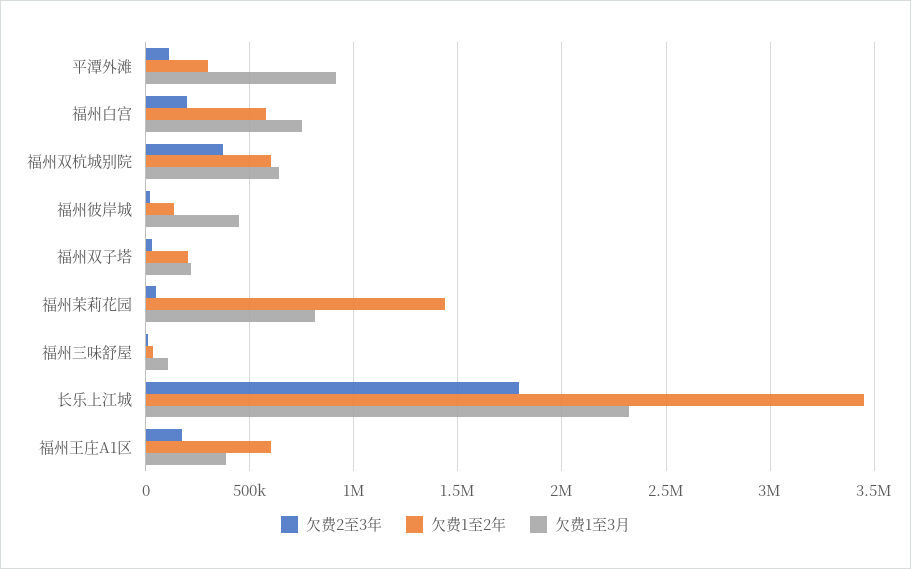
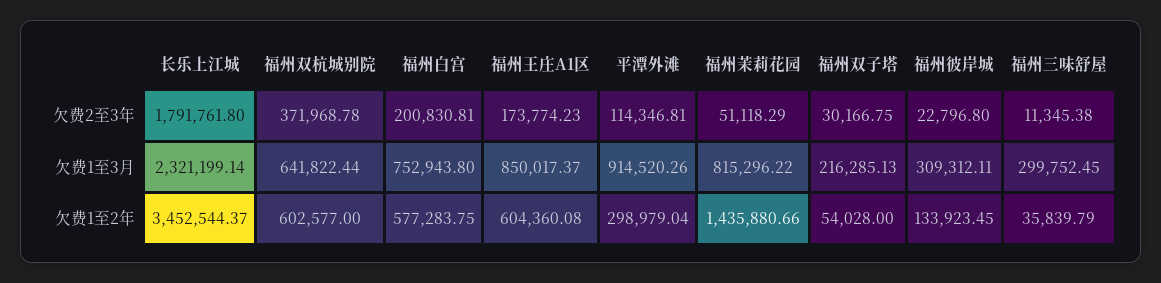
  {
    "欠费2至3年": {
      "平潭外滩": 114346.81,
      "福州白宫": 200830.81,
      "福州双杭城别院": 371968.78,
      "福州彼岸城": 22796.8,
      "福州双子塔": 30166.75,
      "福州茉莉花园": 51118.29,
      "福州三味舒屋": 11345.38,
      "长乐上江城": 1791761.8,
      "福州王庄A1区": 173774.23
    },
    "欠费1至2年": {
      "平潭外滩": 298979.04,
      "福州白宫": 577283.75,
      "福州双杭城别院": 602577,
      "福州彼岸城": 133923.45,
-     "福州双子塔": 200000,
+     "福州双子塔": 54028,
      "福州茉莉花园": 1435880.66,
      "福州三味舒屋": 35839.79,
      "长乐上江城": 3452544.37,
      "福州王庄A1区": 604360.08
    },
    "欠费1至3月": {
      "平潭外滩": 914520.26,
      "福州白宫": 752943.8,
      "福州双杭城别院": 641822.44,
-     "福州彼岸城": 450000,
+     "福州彼岸城": 309312.11,
      "福州双子塔": 216285.13,
      "福州茉莉花园": 815296.22,
-     "福州三味舒屋": 100000,
+     "福州三味舒屋": 299752.45,
      "长乐上江城": 2321199.14,
-     "福州王庄A1区": 400000
+     "福州王庄A1区": 850017.37
    }
  }

